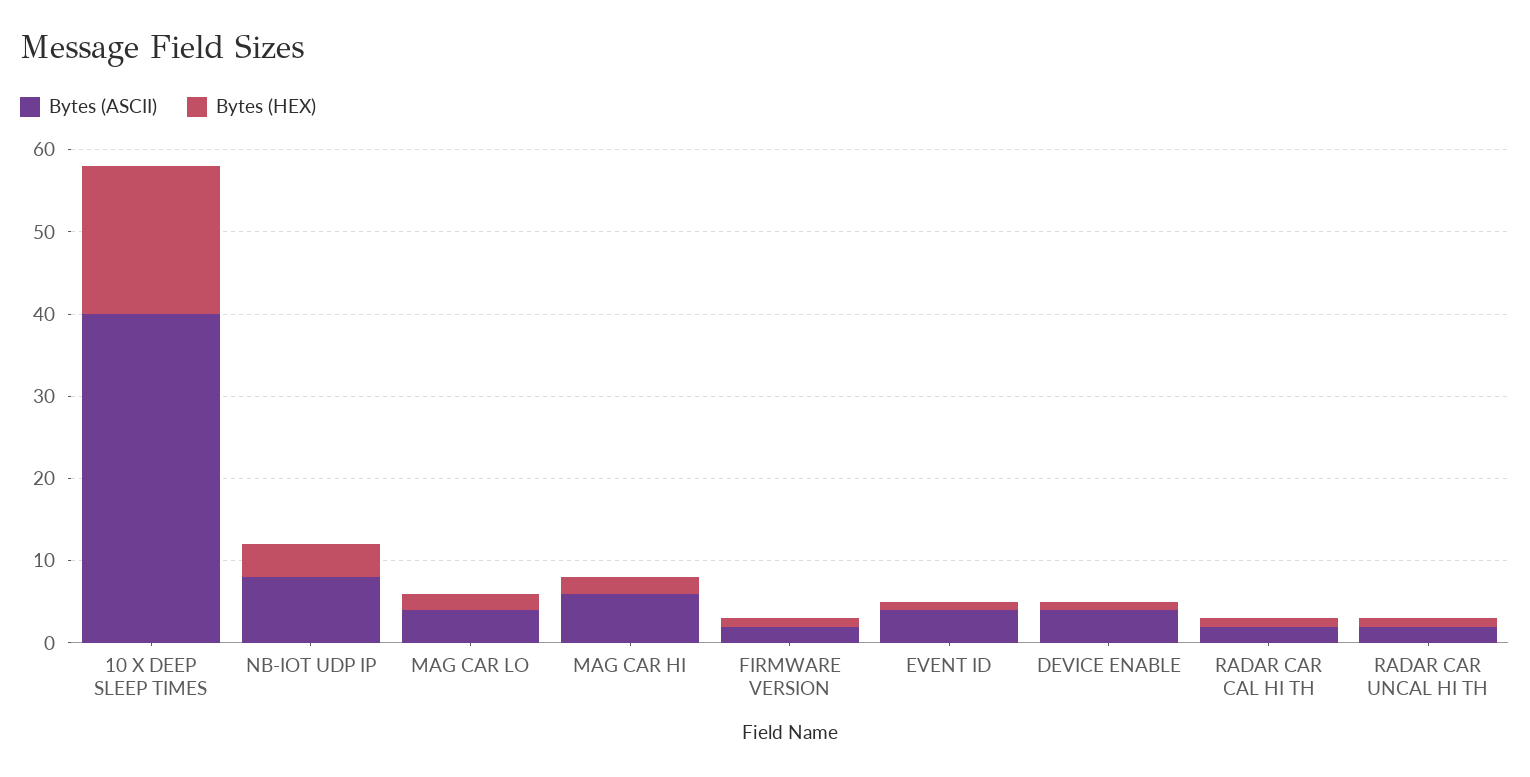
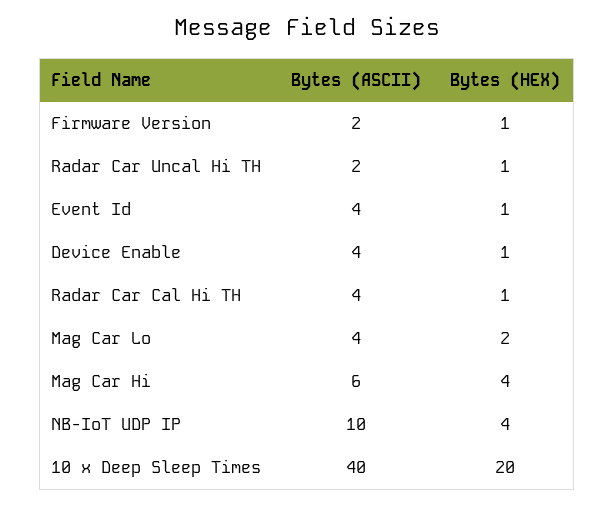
  {
    "Bytes (ASCII)": {
      "10 X DEEP SLEEP TIMES": 40,
-     "NB-IOT UDP IP": 8,
+     "NB-IOT UDP IP": 10,
      "MAG CAR LO": 4,
      "MAG CAR HI": 6,
      "FIRMWARE VERSION": 2,
      "EVENT ID": 4,
      "DEVICE ENABLE": 4,
-     "RADAR CAR CAL HI TH": 2,
+     "RADAR CAR CAL HI TH": 4,
      "RADAR CAR UNCAL HI TH": 2
    },
    "Bytes (HEX)": {
-     "10 X DEEP SLEEP TIMES": 18,
+     "10 X DEEP SLEEP TIMES": 20,
      "NB-IOT UDP IP": 4,
      "MAG CAR LO": 2,
-     "MAG CAR HI": 2,
+     "MAG CAR HI": 4,
      "FIRMWARE VERSION": 1,
      "EVENT ID": 1,
      "DEVICE ENABLE": 1,
      "RADAR CAR CAL HI TH": 1,
      "RADAR CAR UNCAL HI TH": 1
    }
  }

